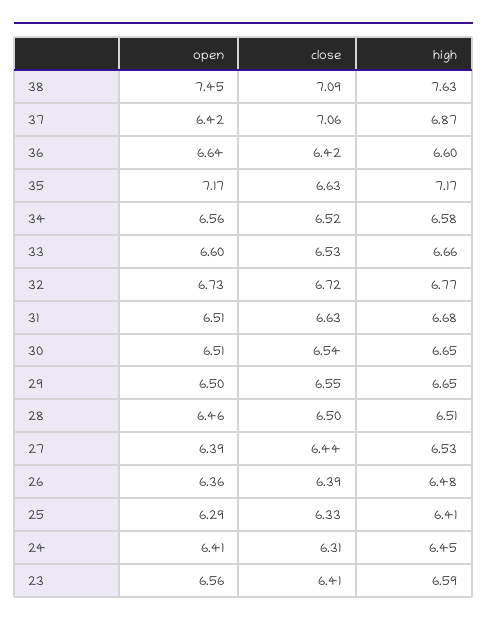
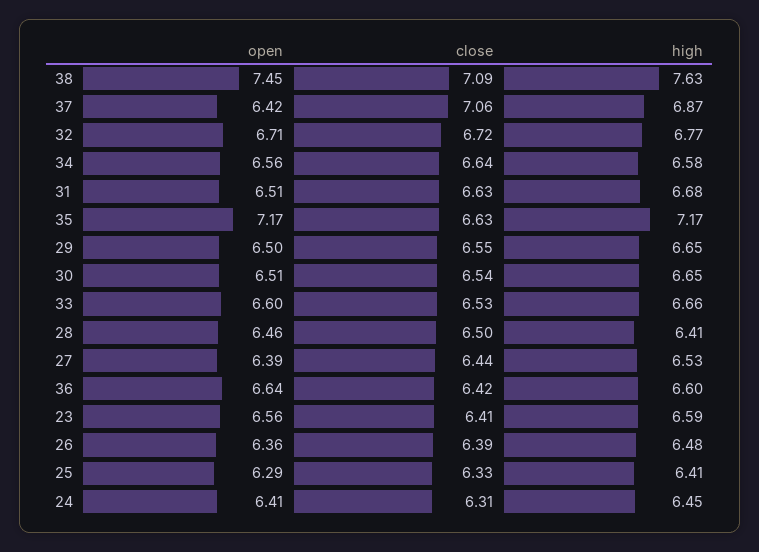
  {
    "open": {
      "38": 7.45,
      "37": 6.42,
      "36": 6.64,
      "35": 7.17,
      "34": 6.56,
      "33": 6.6,
-     "32": 6.73,
+     "32": 6.71,
      "31": 6.51,
      "30": 6.51,
      "29": 6.5,
      "28": 6.46,
      "27": 6.39,
      "26": 6.36,
      "25": 6.29,
      "24": 6.41,
      "23": 6.56
    },
    "close": {
      "38": 7.09,
      "37": 7.06,
      "36": 6.42,
      "35": 6.63,
-     "34": 6.52,
+     "34": 6.64,
      "33": 6.53,
      "32": 6.72,
      "31": 6.63,
      "30": 6.54,
      "29": 6.55,
      "28": 6.5,
      "27": 6.44,
      "26": 6.39,
      "25": 6.33,
      "24": 6.31,
      "23": 6.41
    },
    "high": {
      "38": 7.63,
      "37": 6.87,
      "36": 6.6,
      "35": 7.17,
      "34": 6.58,
      "33": 6.66,
      "32": 6.77,
      "31": 6.68,
      "30": 6.65,
      "29": 6.65,
-     "28": 6.51,
+     "28": 6.41,
      "27": 6.53,
      "26": 6.48,
      "25": 6.41,
      "24": 6.45,
      "23": 6.59
    }
  }

